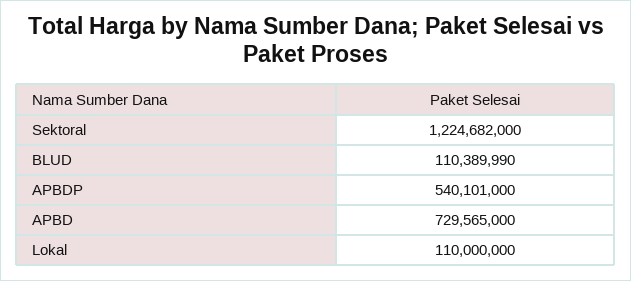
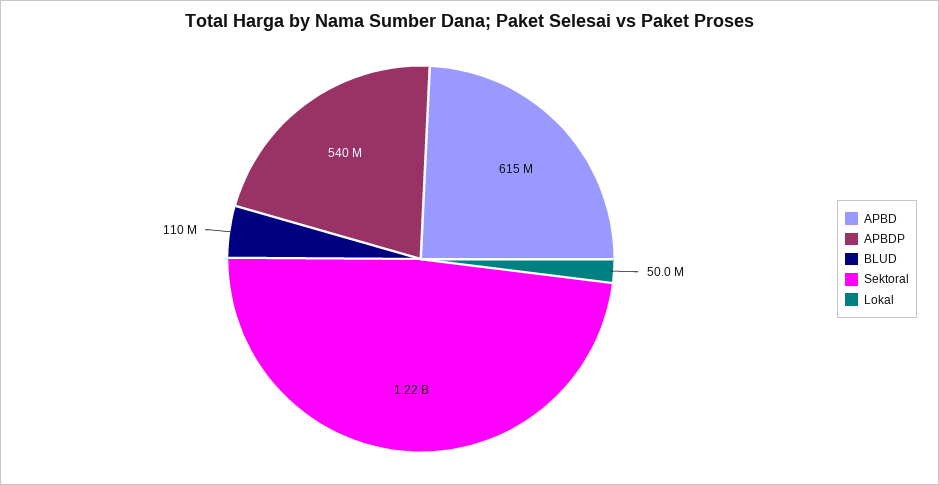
  {
    "Sektoral": 1224682000,
    "BLUD": 110389990,
    "APBDP": 540101000,
-   "APBD": 729565000,
+   "APBD": 615000000,
-   "Lokal": 110000000
+   "Lokal": 50000000
  }

